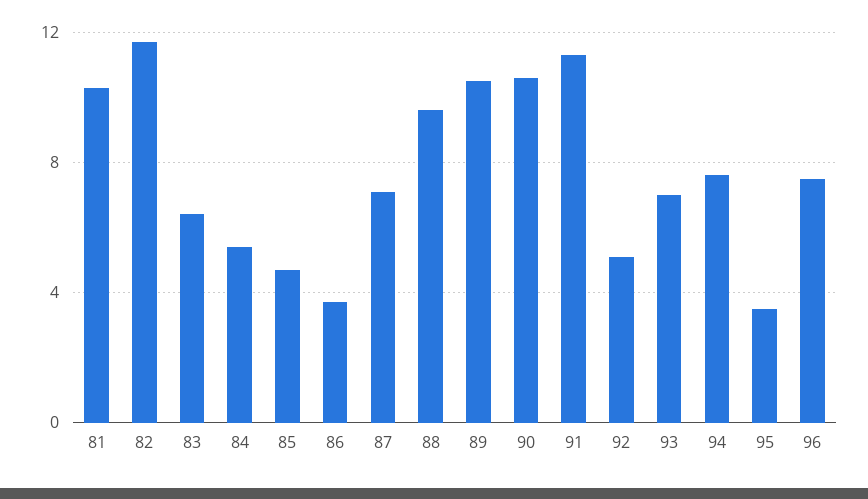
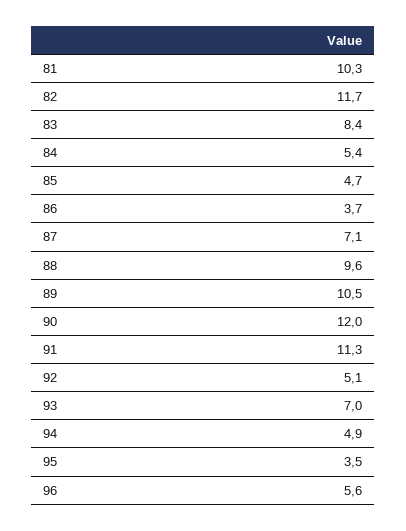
  {
    "81": 10.3,
    "82": 11.7,
-   "83": 6.5,
+   "83": 8.4,
    "84": 5.4,
    "85": 4.7,
    "86": 3.7,
    "87": 7.1,
    "88": 9.6,
    "89": 10.5,
-   "90": 10.5,
+   "90": 12,
    "91": 11.3,
    "92": 5.1,
    "93": 7,
-   "94": 7.5,
+   "94": 4.9,
    "95": 3.5,
-   "96": 7.5
+   "96": 5.6
  }

